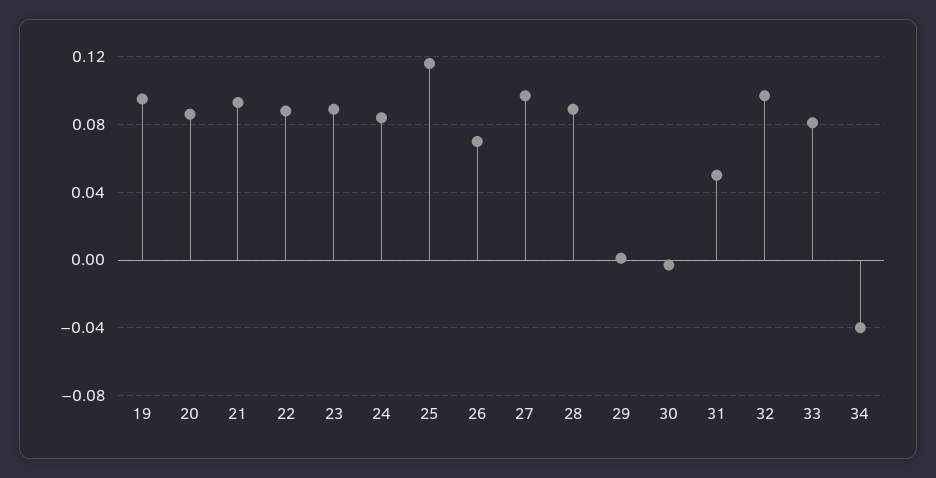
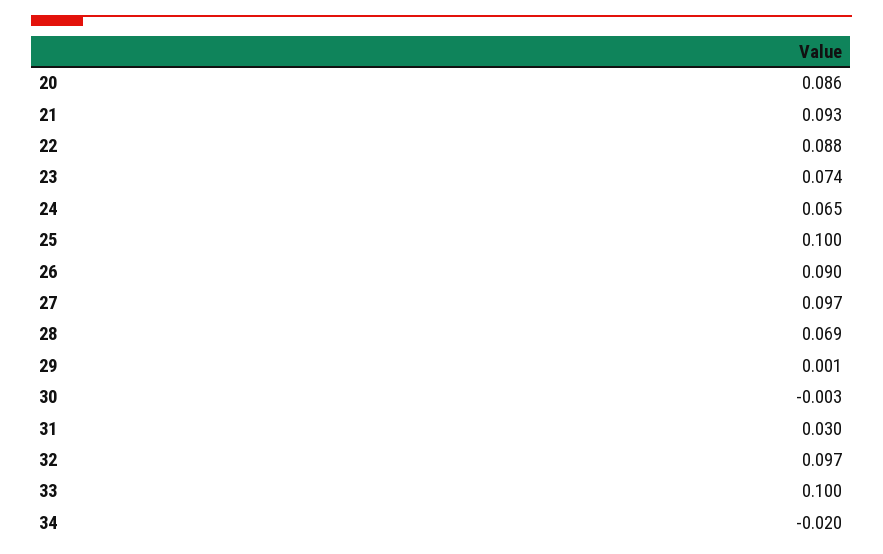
  {
-   "19": 0.095,
    "20": 0.086,
    "21": 0.093,
    "22": 0.088,
-   "23": 0.09,
+   "23": 0.074,
-   "24": 0.085,
+   "24": 0.065,
-   "25": 0.115,
+   "25": 0.1,
-   "26": 0.07,
+   "26": 0.09,
    "27": 0.097,
-   "28": 0.09,
+   "28": 0.069,
    "29": 0.001,
    "30": -0.003,
-   "31": 0.05,
+   "31": 0.03,
    "32": 0.097,
-   "33": 0.08,
+   "33": 0.1,
-   "34": -0.04
+   "34": -0.02
  }

